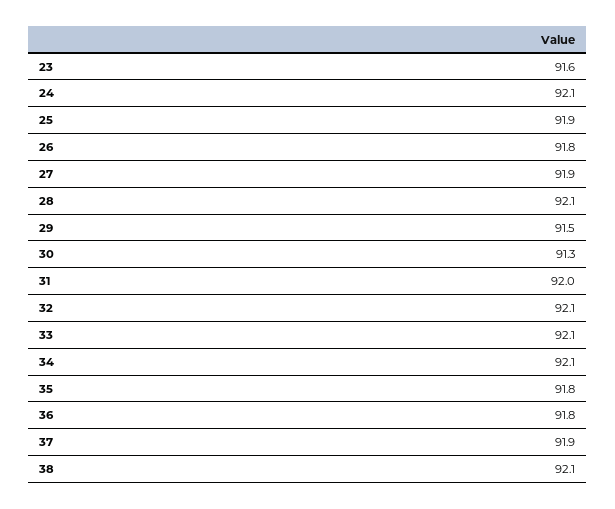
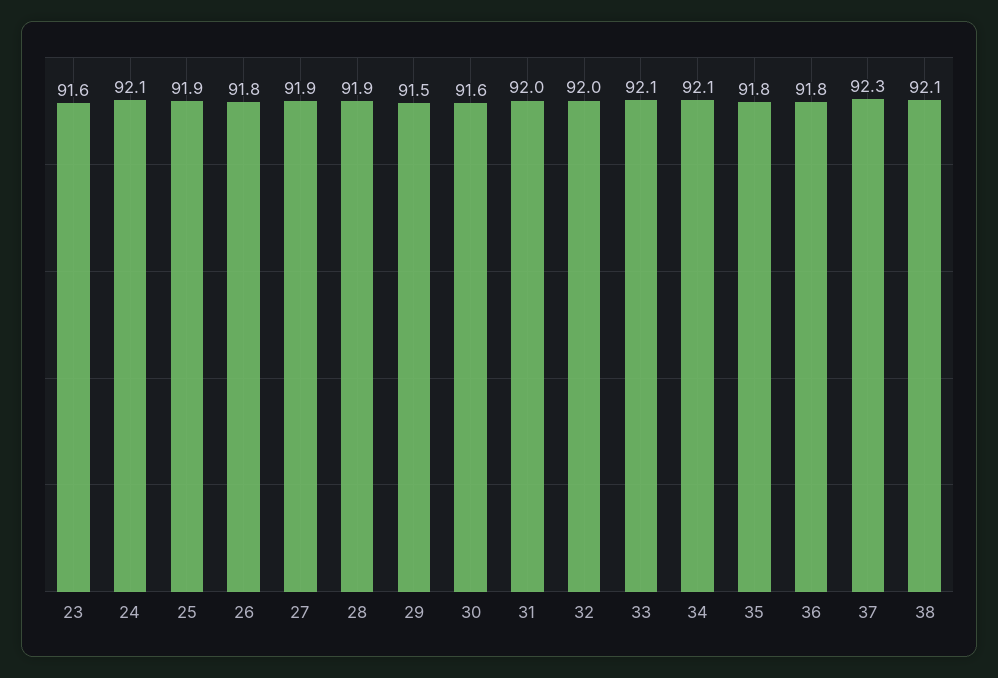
  {
    "23": 91.6,
    "24": 92.1,
    "25": 91.9,
    "26": 91.8,
    "27": 91.9,
-   "28": 92.1,
+   "28": 91.9,
    "29": 91.5,
-   "30": 91.3,
+   "30": 91.6,
    "31": 92,
-   "32": 92.1,
+   "32": 92,
    "33": 92.1,
    "34": 92.1,
    "35": 91.8,
    "36": 91.8,
-   "37": 91.9,
+   "37": 92.3,
    "38": 92.1
  }

